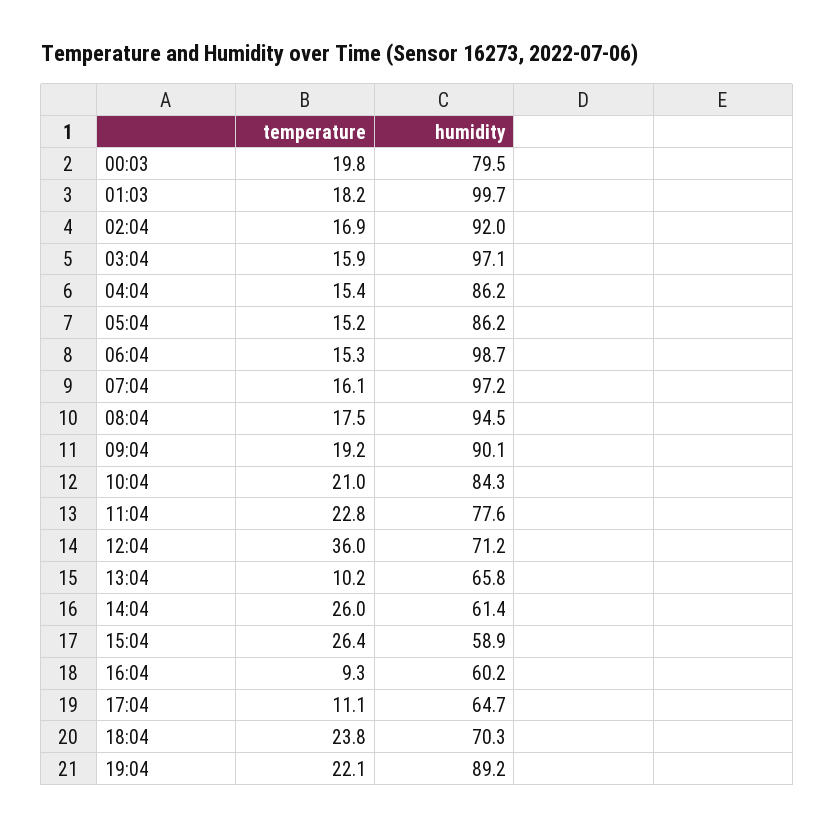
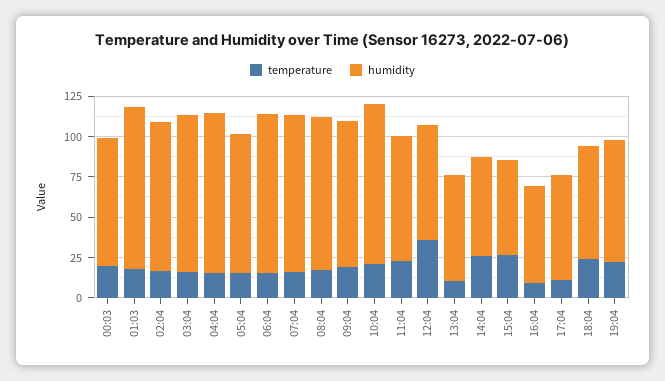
  {
    "temperature": {
      "00:03": 19.8,
      "01:03": 18.2,
      "02:04": 16.9,
      "03:04": 15.9,
      "04:04": 15.4,
      "05:04": 15.2,
      "06:04": 15.3,
      "07:04": 16.1,
      "08:04": 17.5,
      "09:04": 19.2,
      "10:04": 21,
      "11:04": 22.8,
      "12:04": 36,
      "13:04": 10.2,
      "14:04": 26,
      "15:04": 26.4,
      "16:04": 9.3,
      "17:04": 11.1,
      "18:04": 23.8,
      "19:04": 22.1
    },
    "humidity": {
      "00:03": 79.5,
      "01:03": 99.7,
      "02:04": 92,
      "03:04": 97.1,
-     "04:04": 86.2,
+     "04:04": 100,
      "05:04": 86.2,
      "06:04": 98.7,
      "07:04": 97.2,
      "08:04": 94.5,
      "09:04": 90.1,
-     "10:04": 84.3,
+     "10:04": 100,
      "11:04": 77.6,
      "12:04": 71.2,
      "13:04": 65.8,
      "14:04": 61.4,
      "15:04": 58.9,
      "16:04": 60.2,
      "17:04": 64.7,
      "18:04": 70.3,
-     "19:04": 89.2
+     "19:04": 75
    }
  }

